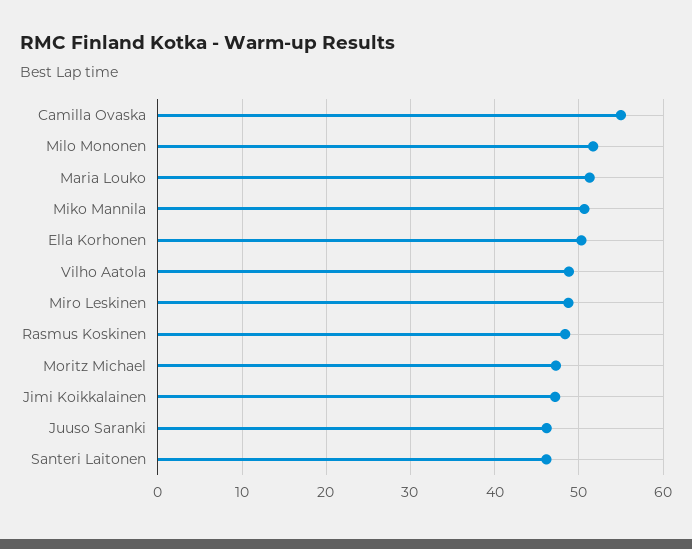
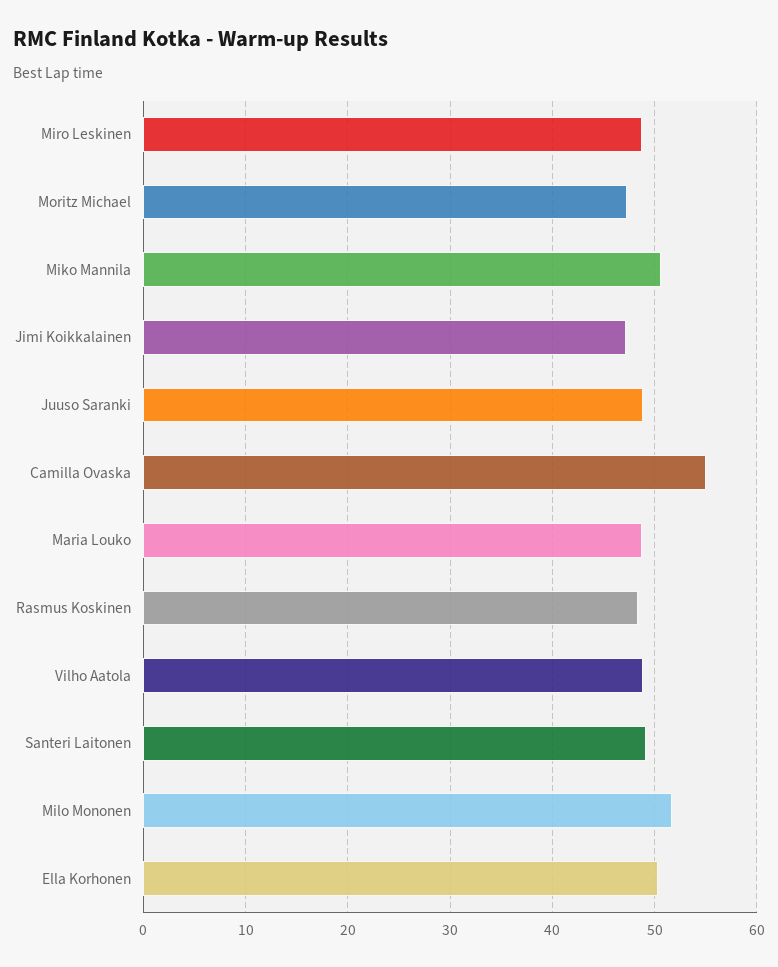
  {
    "Camilla Ovaska": 55,
    "Milo Mononen": 52,
-   "Maria Louko": 51,
+   "Maria Louko": 49,
    "Miko Mannila": 51,
    "Ella Korhonen": 50,
    "Vilho Aatola": 49,
    "Miro Leskinen": 49,
    "Rasmus Koskinen": 48,
    "Moritz Michael": 47,
    "Jimi Koikkalainen": 47,
-   "Juuso Saranki": 46,
+   "Juuso Saranki": 49,
-   "Santeri Laitonen": 46
+   "Santeri Laitonen": 49
  }

